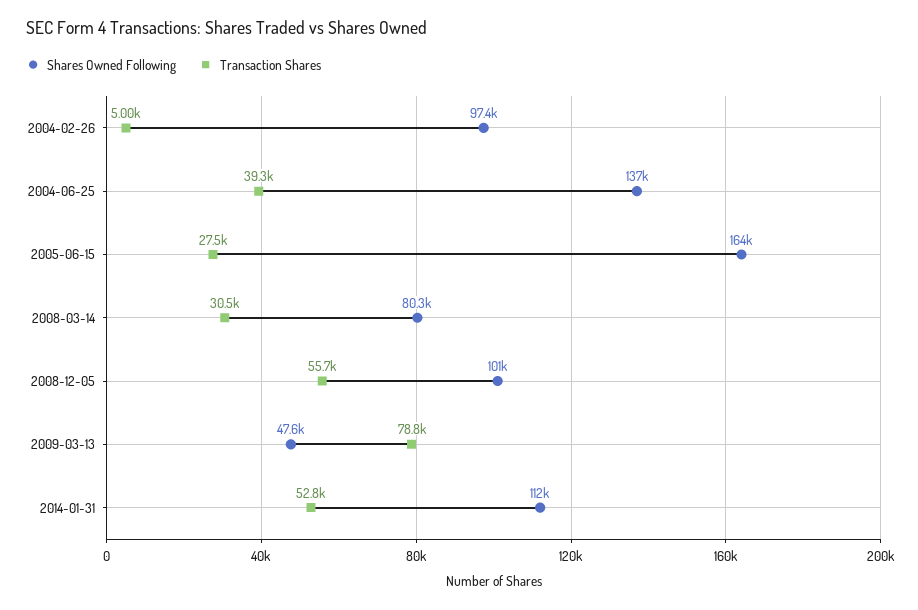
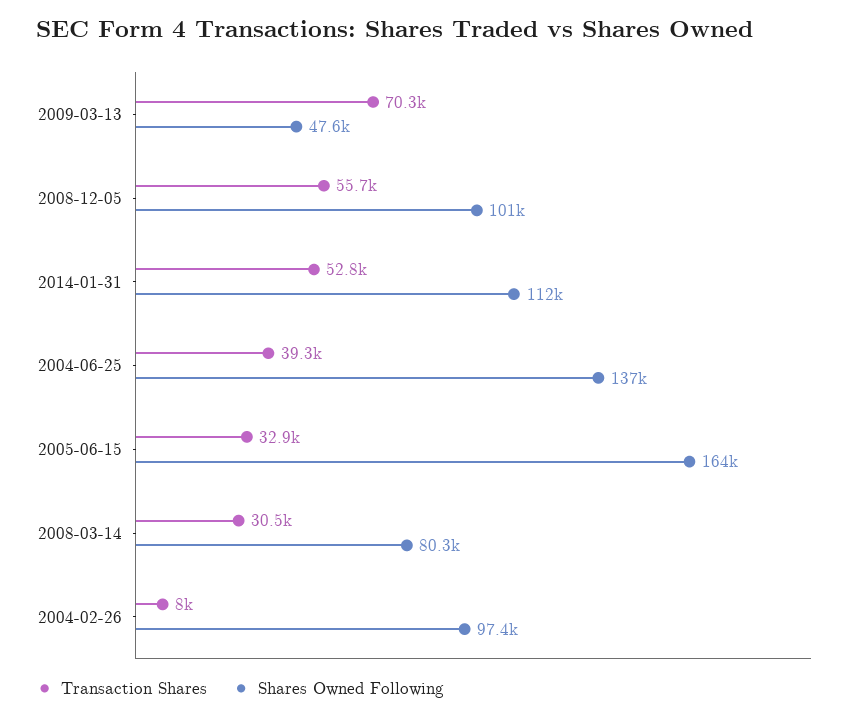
  {
    "Shares Owned Following": {
      "2004-02-26": 97400,
      "2004-06-25": 137000,
      "2005-06-15": 164000,
      "2008-03-14": 80300,
      "2008-12-05": 101000,
      "2009-03-13": 47600,
      "2014-01-31": 112000
    },
    "Transaction Shares": {
-     "2004-02-26": 5000,
+     "2004-02-26": 8000,
      "2004-06-25": 39300,
-     "2005-06-15": 27500,
+     "2005-06-15": 32900,
      "2008-03-14": 30500,
      "2008-12-05": 55700,
-     "2009-03-13": 78800,
+     "2009-03-13": 70300,
      "2014-01-31": 52800
    }
  }

